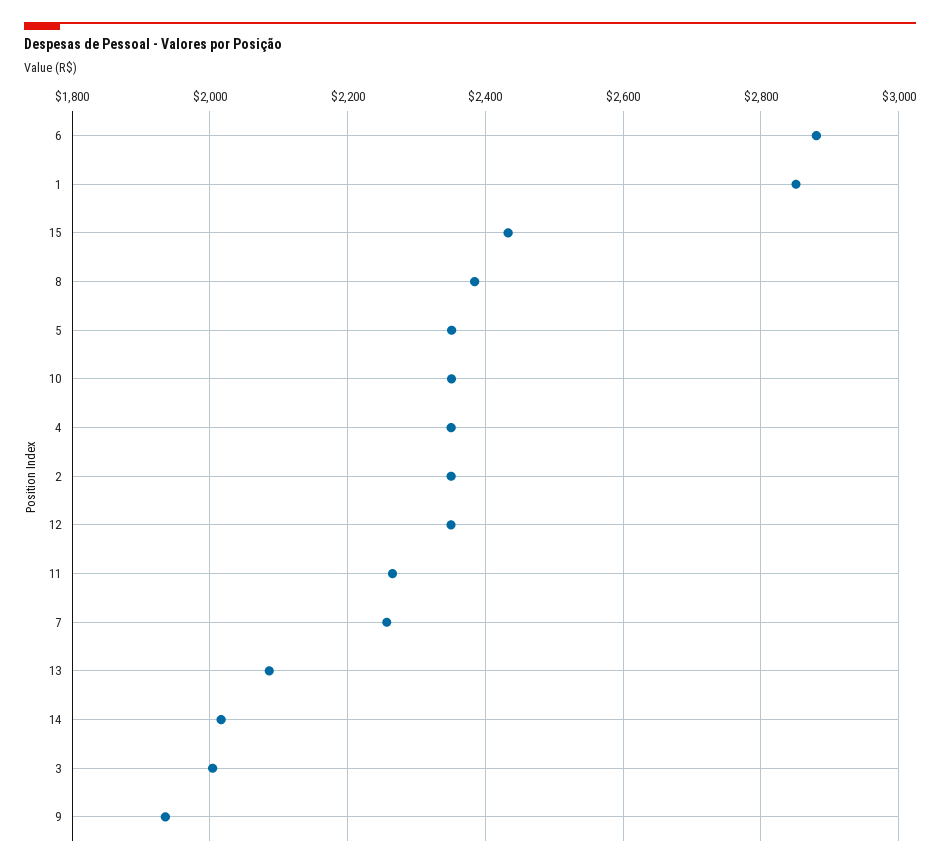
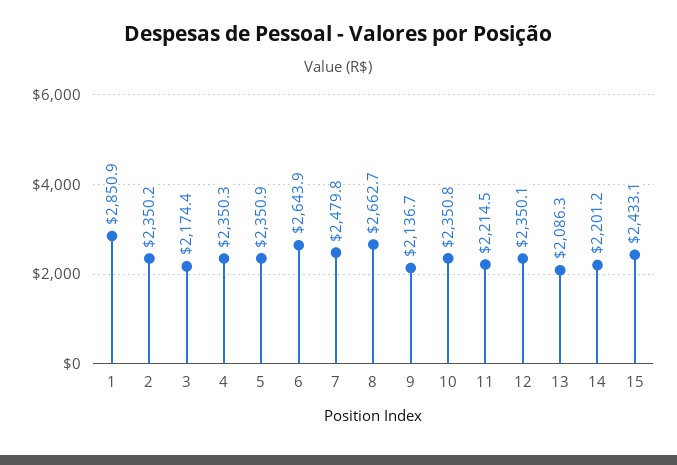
  {
-   "6": 2880,
+   "6": 2643.9,
    "1": 2850.9,
    "15": 2433.1,
-   "8": 2380,
+   "8": 2662.7,
    "5": 2350.9,
    "10": 2350.8,
    "4": 2350.3,
    "2": 2350.2,
    "12": 2350.1,
-   "11": 2260,
+   "11": 2214.5,
-   "7": 2260,
+   "7": 2479.8,
    "13": 2086.3,
-   "14": 2020,
+   "14": 2201.2,
-   "3": 2000,
+   "3": 2174.4,
-   "9": 1940
+   "9": 2136.7
  }

